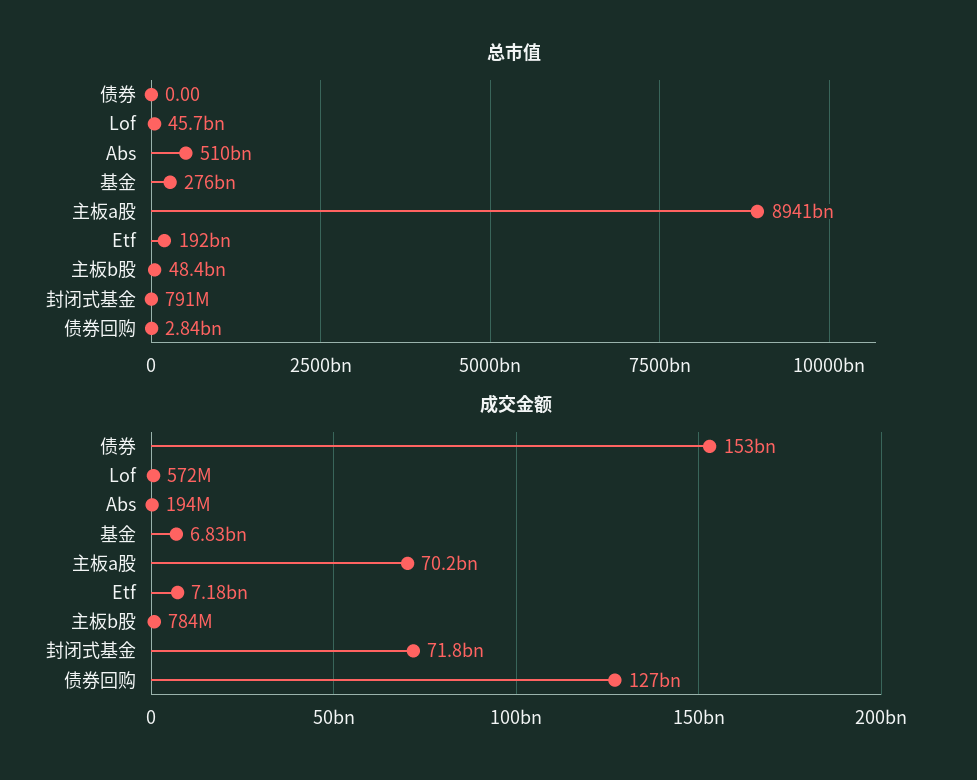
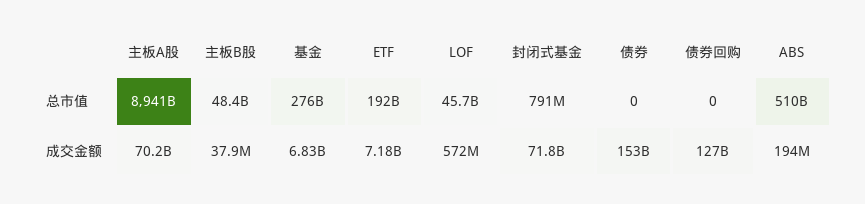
  {
    "总市值": {
      "债券": 0,
      "Lof": 45700000000,
      "Abs": 510000000000,
      "基金": 276000000000,
      "主板a股": 8941000000000,
      "Etf": 192000000000,
      "主板b股": 48400000000,
      "封闭式基金": 791000000,
-     "债券回购": 2840000000
+     "债券回购": 0
    },
    "成交金额": {
      "债券": 153000000000,
      "Lof": 572000000,
      "Abs": 194000000,
      "基金": 6830000000,
      "主板a股": 70200000000,
      "Etf": 7180000000,
-     "主板b股": 784000000,
+     "主板b股": 37900000,
      "封闭式基金": 71800000000,
      "债券回购": 127000000000
    }
  }

